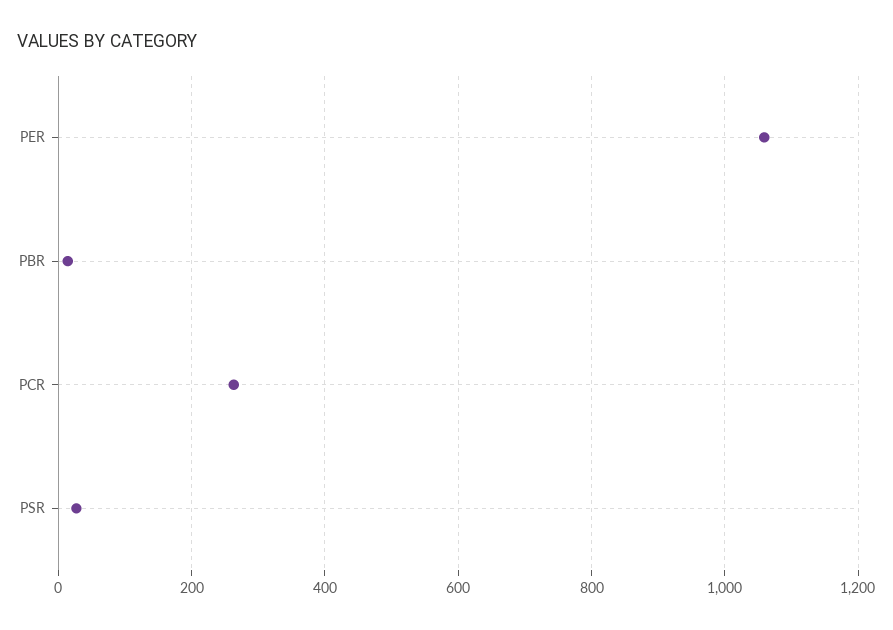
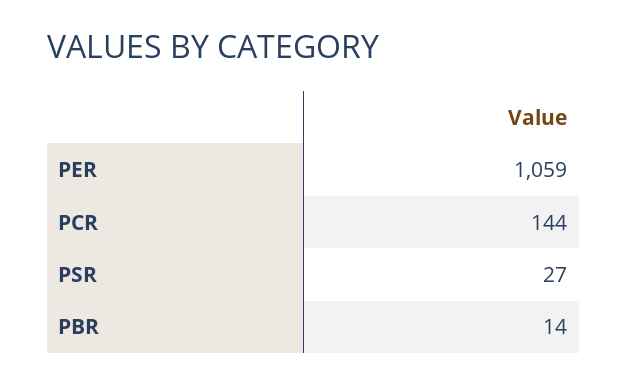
  {
    "PER": 1059,
    "PBR": 14,
-   "PCR": 260,
+   "PCR": 144,
    "PSR": 27
  }

